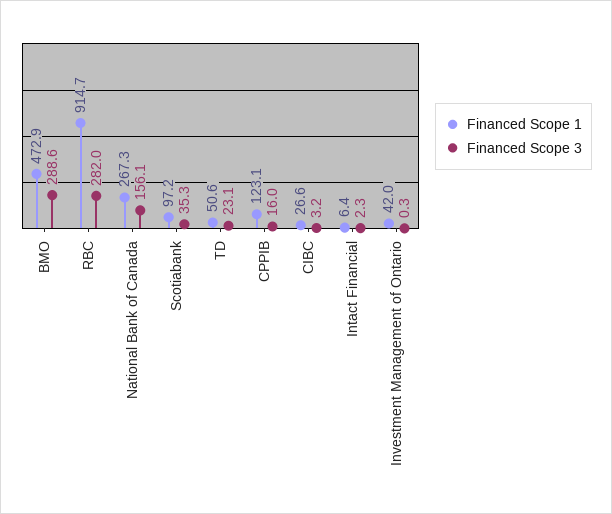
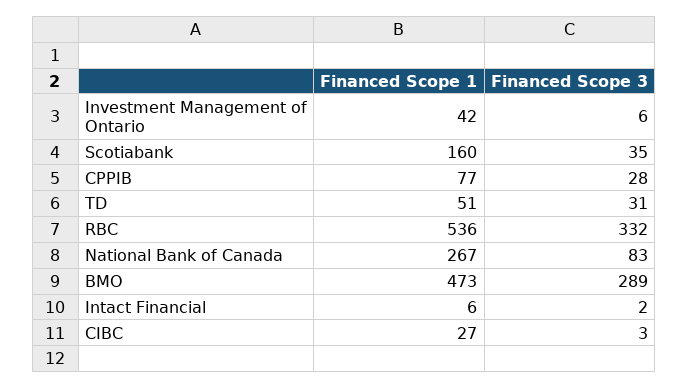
  {
    "Financed Scope 1": {
      "BMO": 472.9,
-     "RBC": 914.7,
+     "RBC": 536,
      "National Bank of Canada": 267.3,
-     "Scotiabank": 97.2,
+     "Scotiabank": 160,
      "TD": 50.6,
-     "CPPIB": 123.1,
+     "CPPIB": 77,
      "CIBC": 26.6,
      "Intact Financial": 6.4,
      "Investment Management of Ontario": 42
    },
    "Financed Scope 3": {
      "BMO": 288.6,
-     "RBC": 282,
+     "RBC": 332,
-     "National Bank of Canada": 156.1,
+     "National Bank of Canada": 83,
      "Scotiabank": 35.3,
-     "TD": 23.1,
+     "TD": 31,
-     "CPPIB": 16,
+     "CPPIB": 28,
      "CIBC": 3.2,
      "Intact Financial": 2.3,
-     "Investment Management of Ontario": 0.3
+     "Investment Management of Ontario": 6
    }
  }

